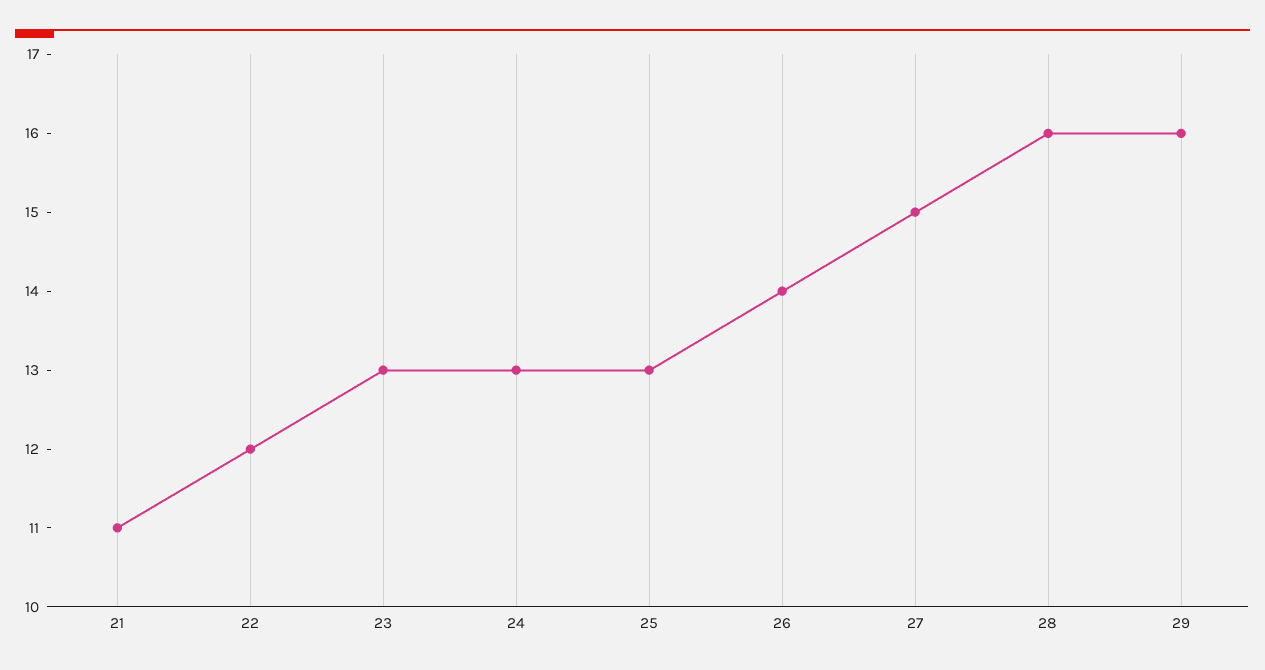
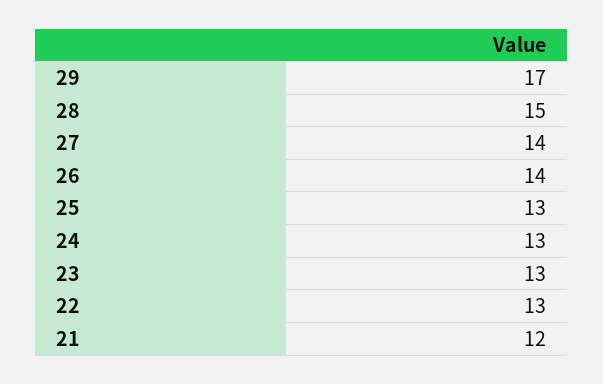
  {
-   "21": 11,
+   "21": 12,
-   "22": 12,
+   "22": 13,
    "23": 13,
    "24": 13,
    "25": 13,
    "26": 14,
-   "27": 15,
+   "27": 14,
-   "28": 16,
+   "28": 15,
-   "29": 16
+   "29": 17
  }

